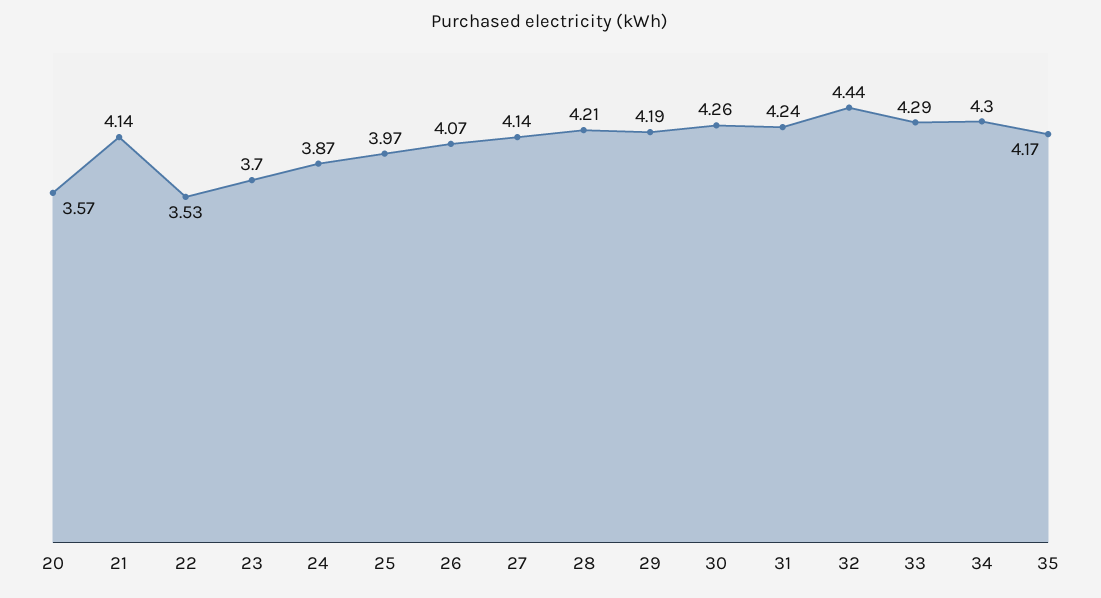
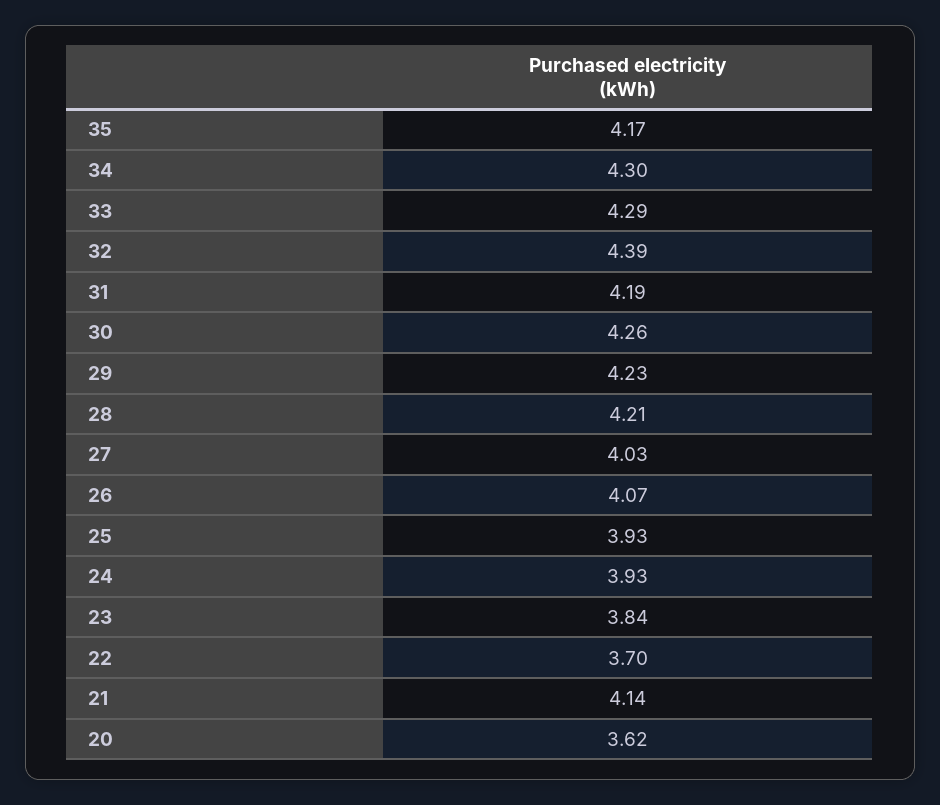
  {
-   "20": 3.57,
+   "20": 3.62,
    "21": 4.14,
-   "22": 3.53,
+   "22": 3.7,
-   "23": 3.7,
+   "23": 3.84,
-   "24": 3.87,
+   "24": 3.93,
-   "25": 3.97,
+   "25": 3.93,
    "26": 4.07,
-   "27": 4.14,
+   "27": 4.03,
    "28": 4.21,
-   "29": 4.19,
+   "29": 4.23,
    "30": 4.26,
-   "31": 4.24,
+   "31": 4.19,
-   "32": 4.44,
+   "32": 4.39,
    "33": 4.29,
    "34": 4.3,
    "35": 4.17
  }

